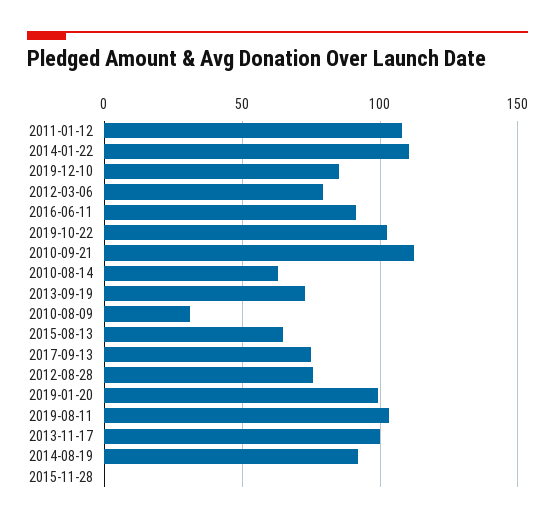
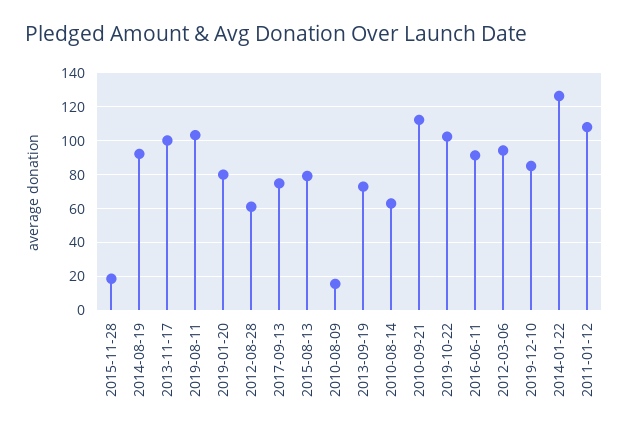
  {
    "2011-01-12": 110,
-   "2014-01-22": 110,
+   "2014-01-22": 125,
    "2019-12-10": 85,
-   "2012-03-06": 80,
+   "2012-03-06": 95,
    "2016-06-11": 90,
    "2019-10-22": 100,
    "2010-09-21": 110,
    "2010-08-14": 65,
    "2013-09-19": 75,
-   "2010-08-09": 30,
+   "2010-08-09": 15,
-   "2015-08-13": 65,
+   "2015-08-13": 80,
    "2017-09-13": 75,
-   "2012-08-28": 75,
+   "2012-08-28": 60,
-   "2019-01-20": 100,
+   "2019-01-20": 80,
    "2019-08-11": 105,
    "2013-11-17": 100,
    "2014-08-19": 90,
-   "2015-11-28": 0
+   "2015-11-28": 20
  }

